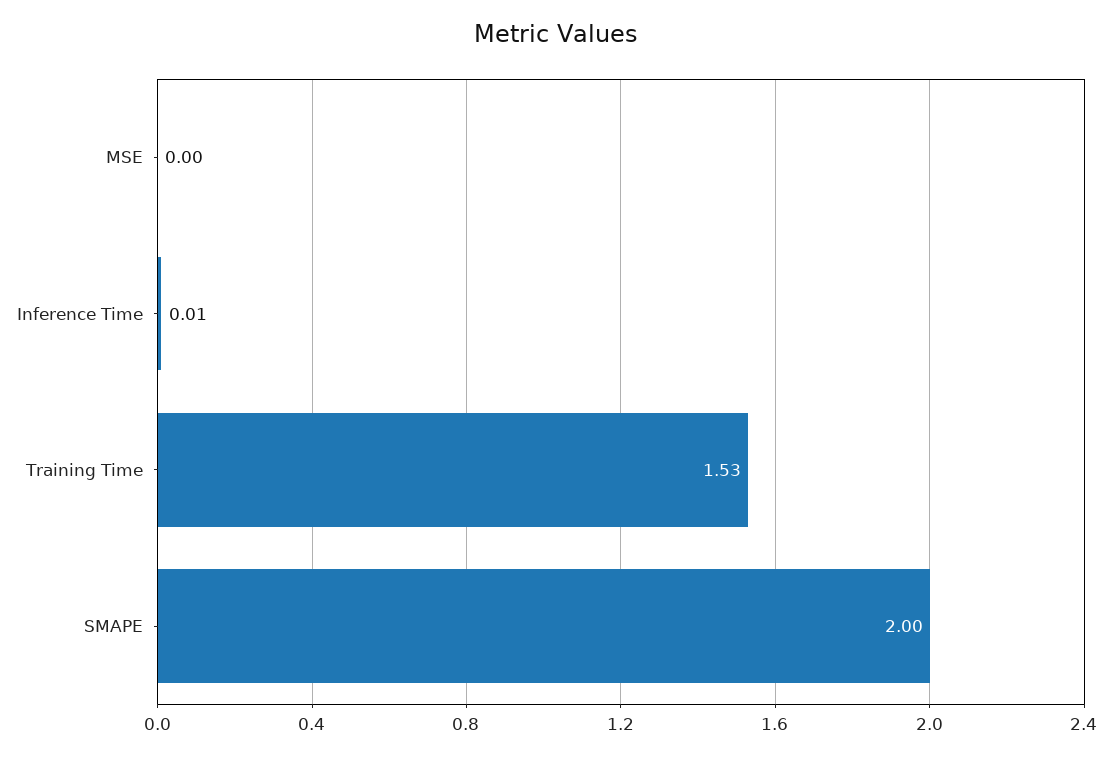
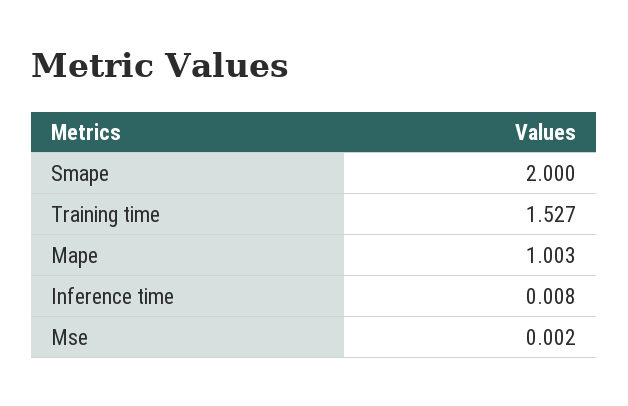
  {
    "MSE": 0.002,
    "Inference Time": 0.008,
    "Training Time": 1.527,
-   "SMAPE": 2
+   "SMAPE": 2,
+   "Mape": 1.003
  }

